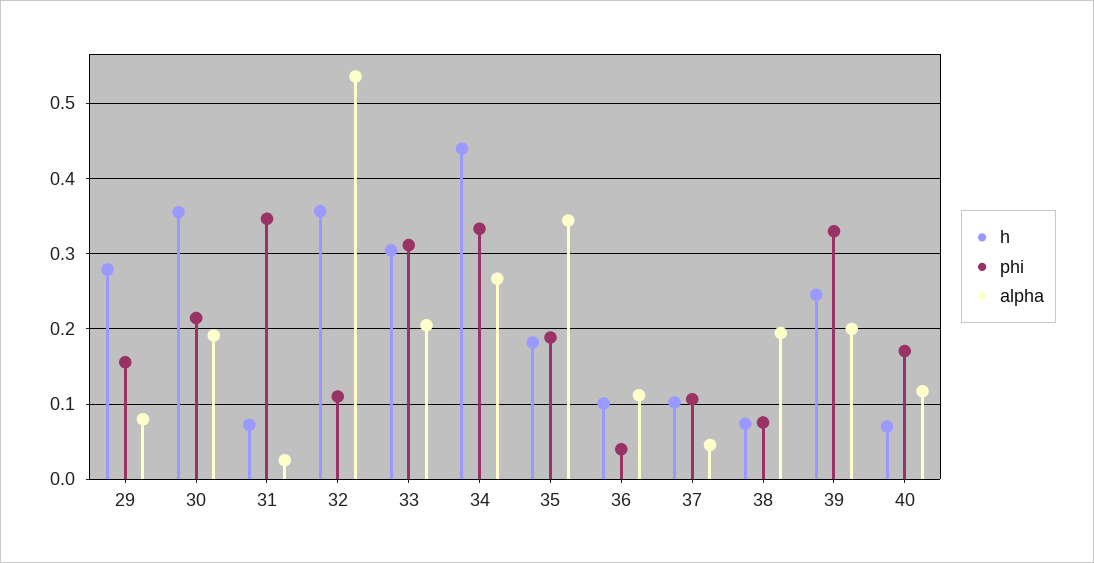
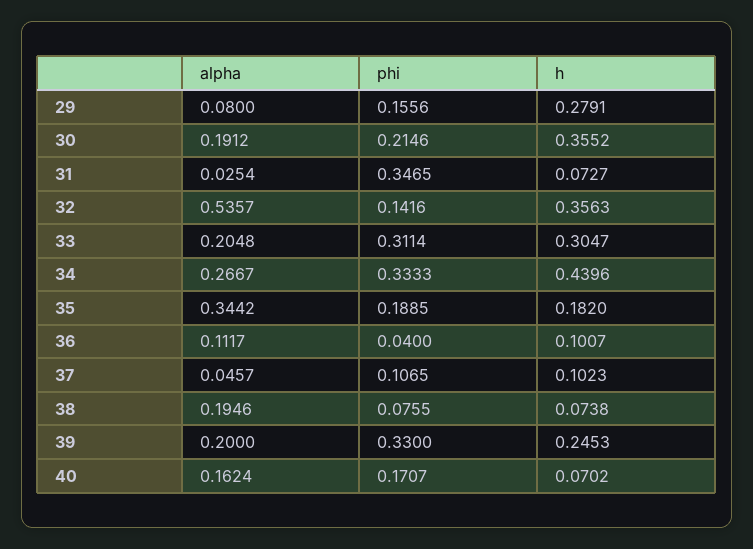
  {
    "h": {
      "29": 0.2791,
      "30": 0.3552,
      "31": 0.0727,
      "32": 0.3563,
      "33": 0.3047,
      "34": 0.4396,
      "35": 0.182,
      "36": 0.1007,
      "37": 0.1023,
      "38": 0.0738,
      "39": 0.2453,
      "40": 0.0702
    },
    "phi": {
      "29": 0.1556,
      "30": 0.2146,
      "31": 0.3465,
-     "32": 0.11,
+     "32": 0.1416,
      "33": 0.3114,
      "34": 0.3333,
      "35": 0.1885,
      "36": 0.04,
      "37": 0.1065,
      "38": 0.0755,
      "39": 0.33,
      "40": 0.1707
    },
    "alpha": {
      "29": 0.08,
      "30": 0.1912,
      "31": 0.0254,
      "32": 0.5357,
      "33": 0.2048,
      "34": 0.2667,
      "35": 0.3442,
      "36": 0.1117,
      "37": 0.0457,
      "38": 0.1946,
      "39": 0.2,
-     "40": 0.12
+     "40": 0.1624
    }
  }

